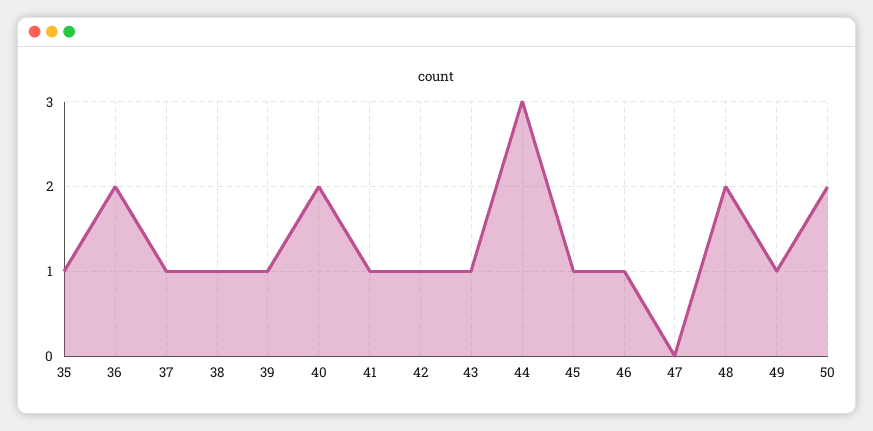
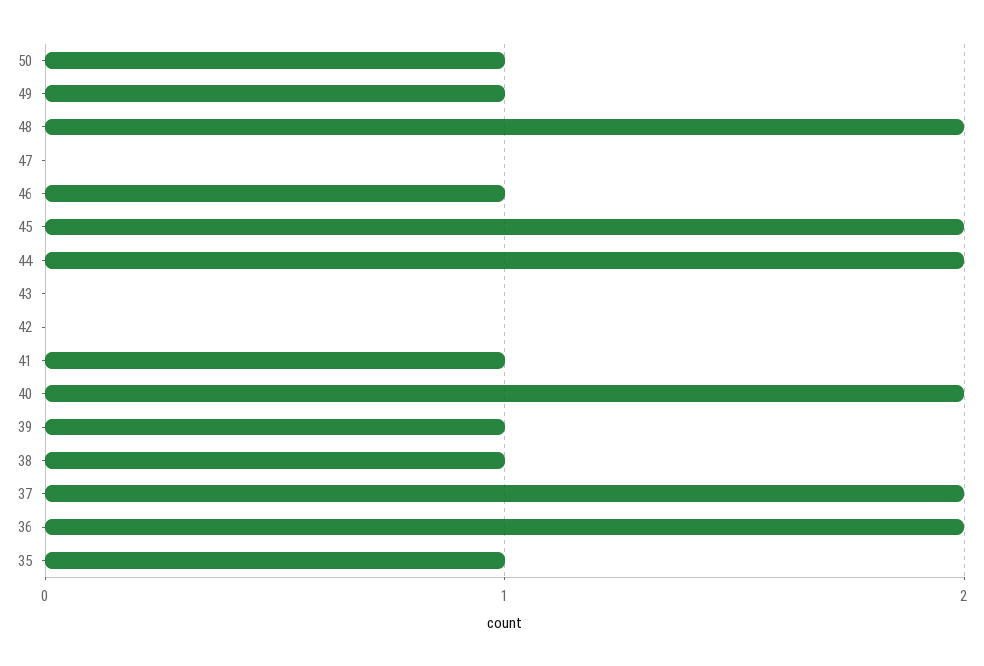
  {
    "35": 1,
    "36": 2,
-   "37": 1,
+   "37": 2,
    "38": 1,
    "39": 1,
    "40": 2,
    "41": 1,
-   "42": 1,
+   "42": 0,
-   "43": 1,
+   "43": 0,
-   "44": 3,
+   "44": 2,
-   "45": 1,
+   "45": 2,
    "46": 1,
    "47": 0,
    "48": 2,
    "49": 1,
-   "50": 2
+   "50": 1
  }

